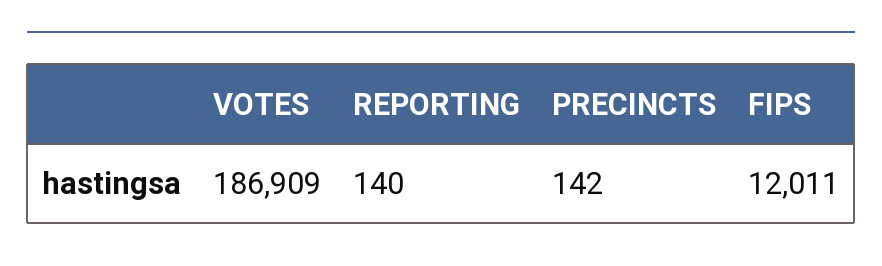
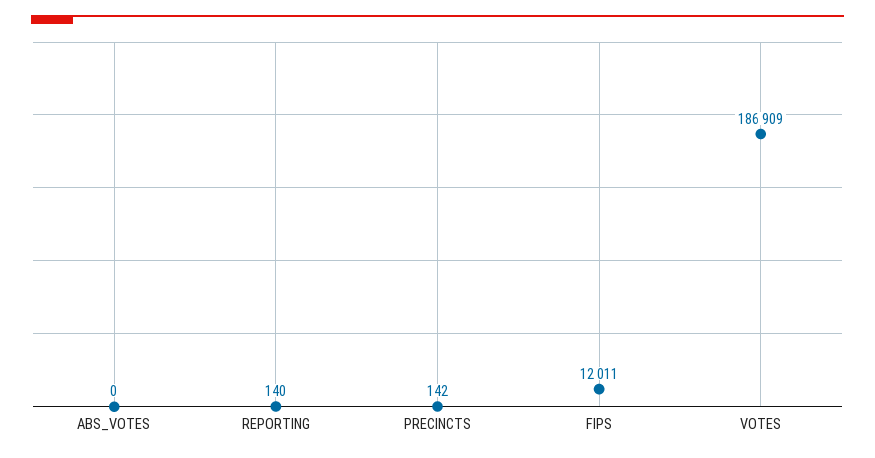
  {
    "VOTES": 186909,
    "REPORTING": 140,
    "PRECINCTS": 142,
-   "FIPS": 12011
+   "FIPS": 12011,
+   "ABS_VOTES": 0
  }

